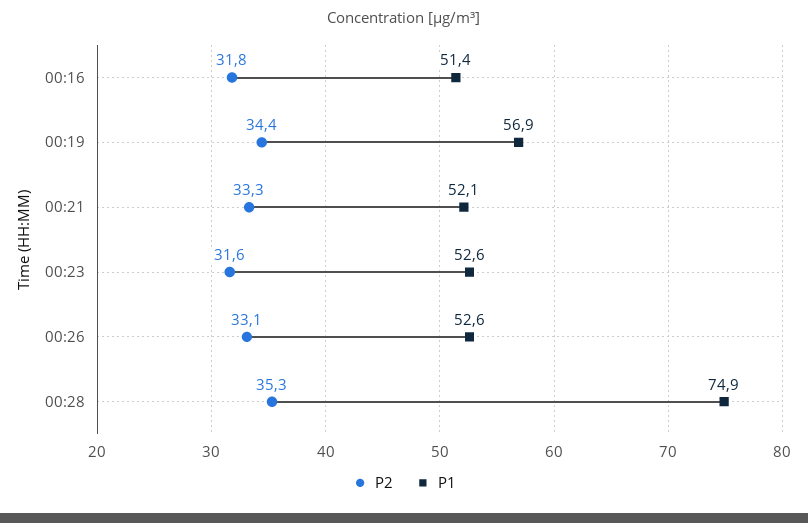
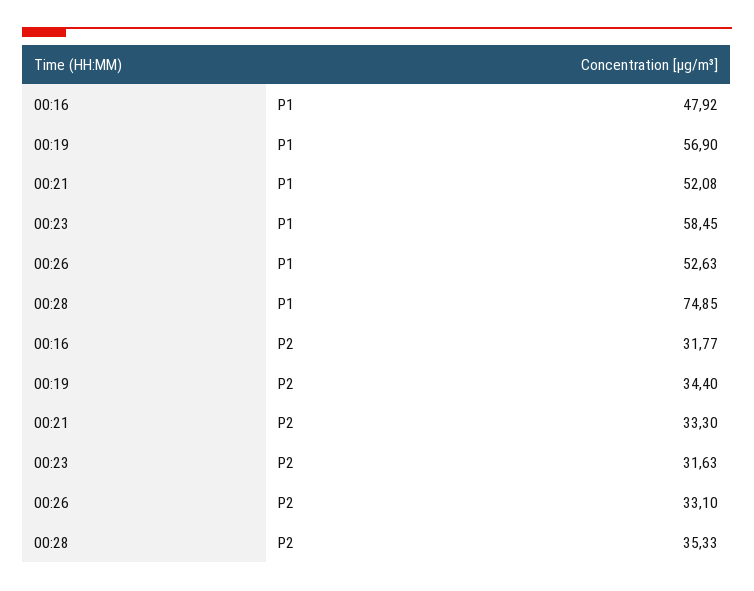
  {
    "P2": {
      "00:16": 31.77,
      "00:19": 34.4,
      "00:21": 33.3,
      "00:23": 31.63,
      "00:26": 33.1,
      "00:28": 35.33
    },
    "P1": {
-     "00:16": 51.4,
+     "00:16": 47.92,
      "00:19": 56.9,
      "00:21": 52.08,
-     "00:23": 52.6,
+     "00:23": 58.45,
      "00:26": 52.63,
      "00:28": 74.85
    }
  }

